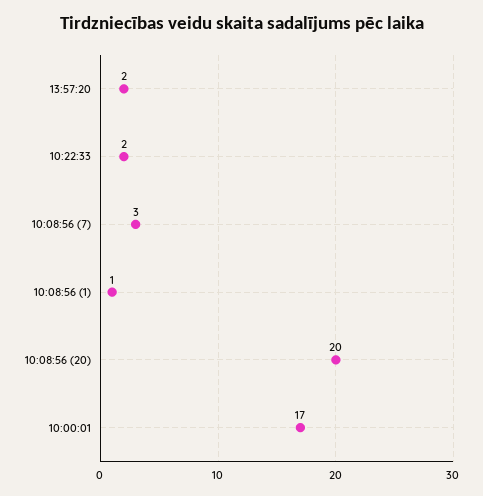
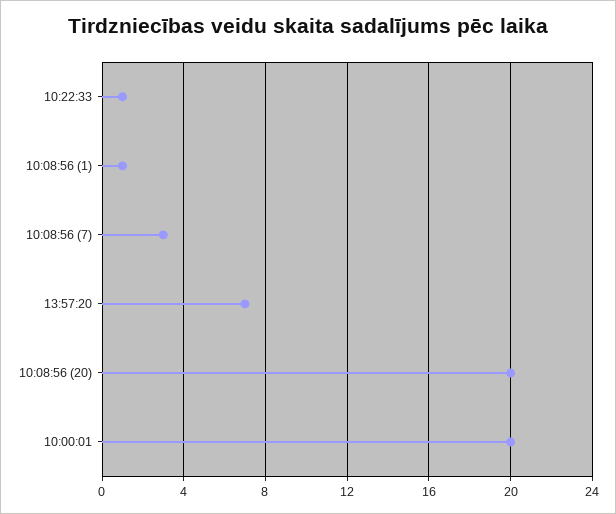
  {
-   "13:57:20": 2,
+   "13:57:20": 7,
-   "10:22:33": 2,
+   "10:22:33": 1,
    "10:08:56 (7)": 3,
    "10:08:56 (1)": 1,
    "10:08:56 (20)": 20,
-   "10:00:01": 17
+   "10:00:01": 20
  }

